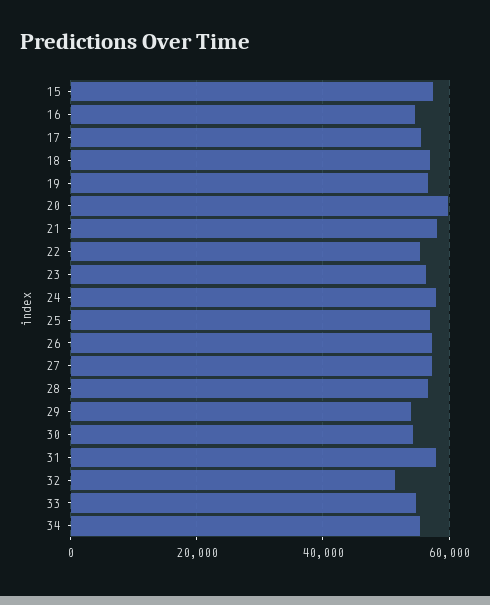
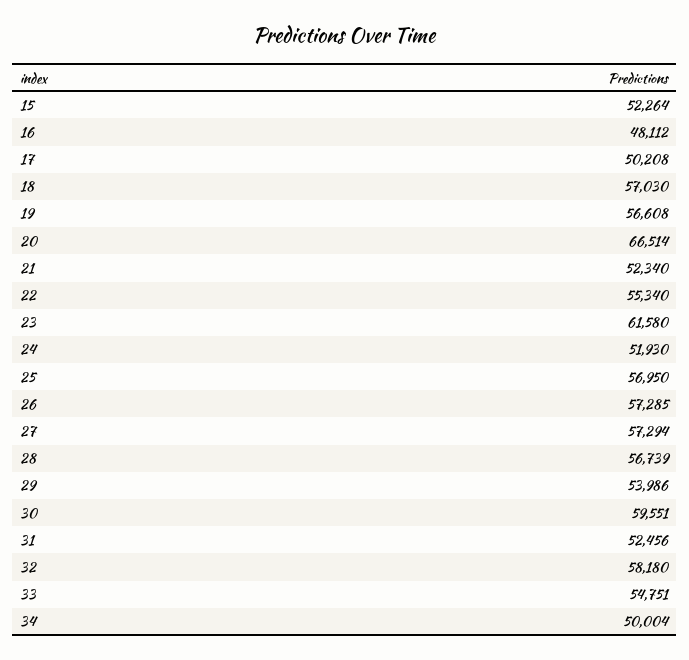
  {
-   "15": 58000,
+   "15": 52264,
-   "16": 54000,
+   "16": 48112,
-   "17": 56000,
+   "17": 50208,
    "18": 57030,
    "19": 56608,
-   "20": 60000,
+   "20": 66514,
-   "21": 58000,
+   "21": 52340,
    "22": 55340,
-   "23": 56000,
+   "23": 61580,
-   "24": 58000,
+   "24": 51930,
    "25": 56950,
    "26": 57285,
    "27": 57294,
    "28": 56739,
    "29": 53986,
-   "30": 54000,
+   "30": 59551,
-   "31": 58000,
+   "31": 52456,
-   "32": 52000,
+   "32": 58180,
    "33": 54751,
-   "34": 56000
+   "34": 50004
  }

